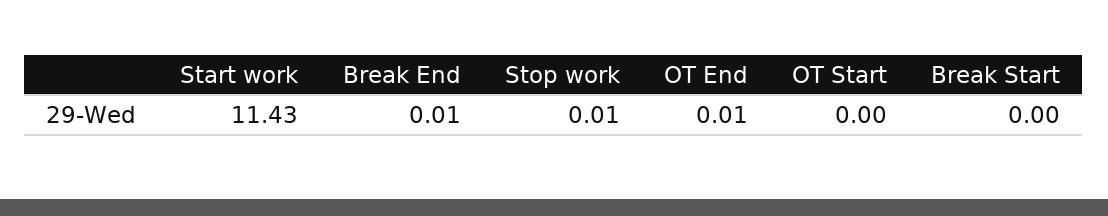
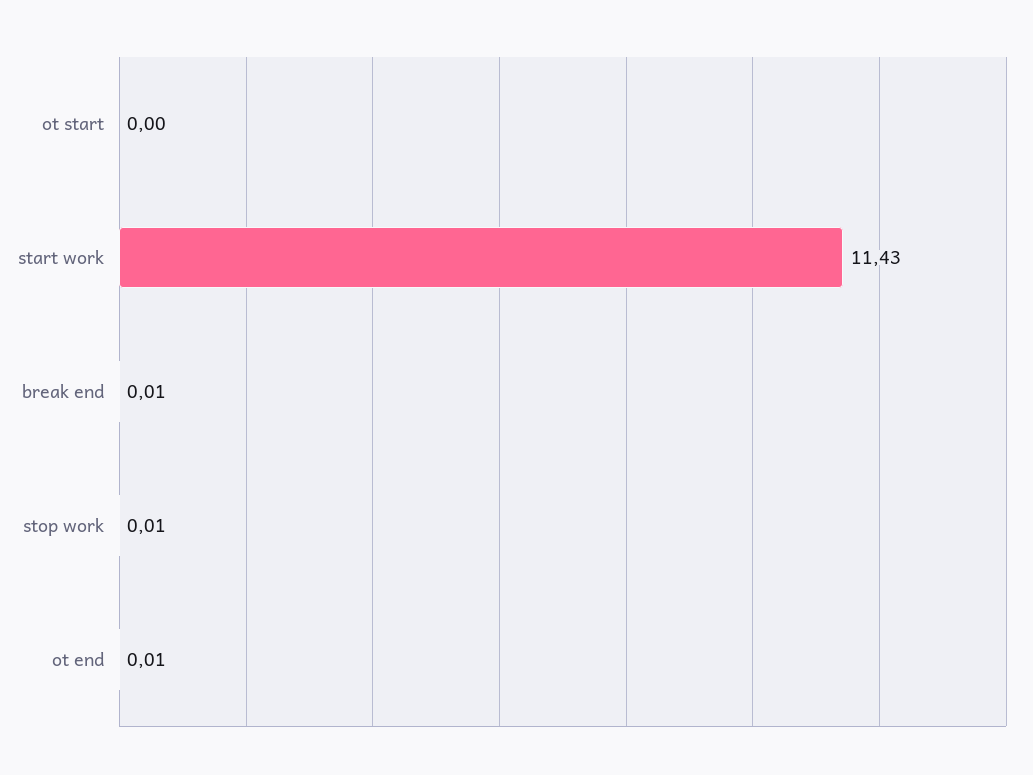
  {
    "Start work": 11.43,
    "Break End": 0.01,
    "Stop work": 0.01,
    "OT End": 0.01,
-   "OT Start": 0,
+   "OT Start": 0
-   "Break Start": 0
  }

